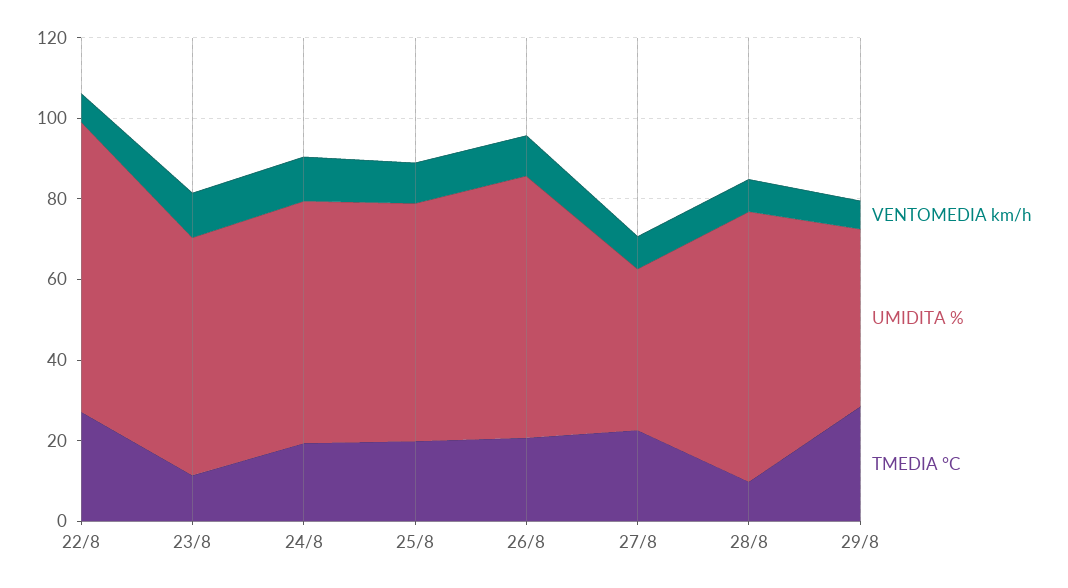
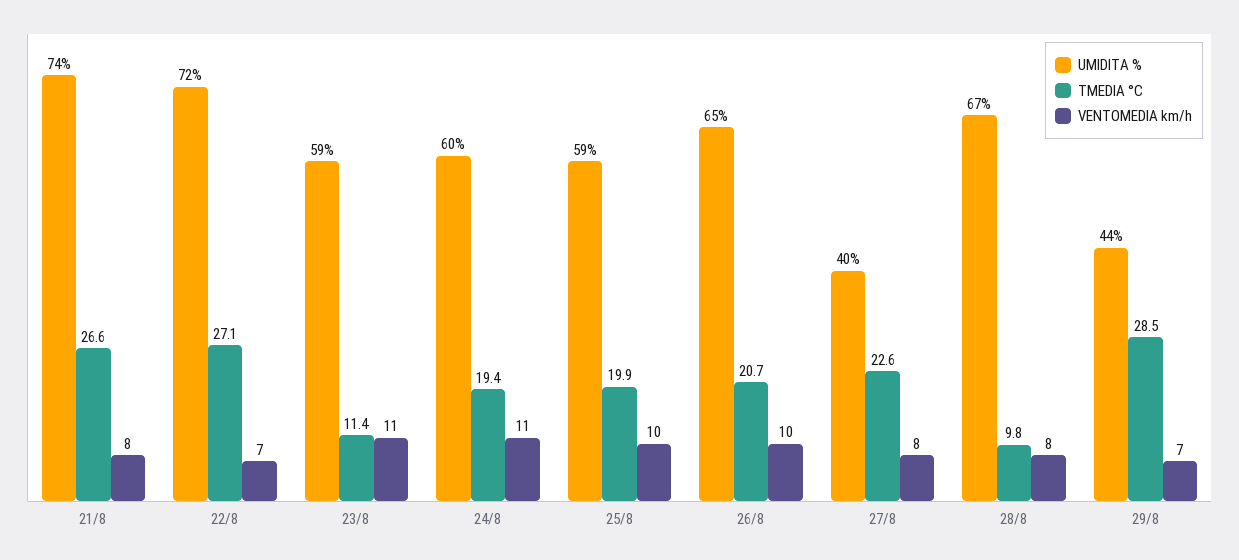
  {
    "VENTOMEDIA km/h": {
      "22/8": 7,
      "23/8": 11,
      "24/8": 11,
      "25/8": 10,
      "26/8": 10,
      "27/8": 8,
      "28/8": 8,
-     "29/8": 7
+     "29/8": 7,
+     "21/8": 8
    },
    "UMIDITA %": {
      "22/8": 72,
      "23/8": 59,
      "24/8": 60,
      "25/8": 59,
      "26/8": 65,
      "27/8": 40,
      "28/8": 67,
-     "29/8": 44
+     "29/8": 44,
+     "21/8": 74
    },
    "TMEDIA °C": {
      "22/8": 27.1,
      "23/8": 11.4,
      "24/8": 19.4,
      "25/8": 19.9,
      "26/8": 20.7,
      "27/8": 22.6,
      "28/8": 9.8,
-     "29/8": 28.5
+     "29/8": 28.5,
+     "21/8": 26.6
    }
  }

